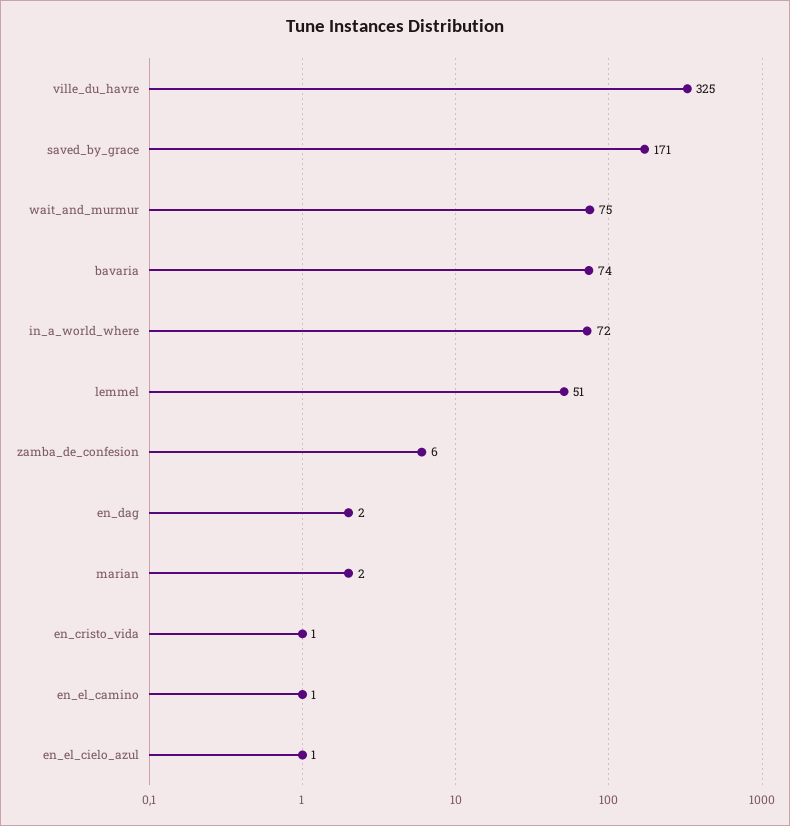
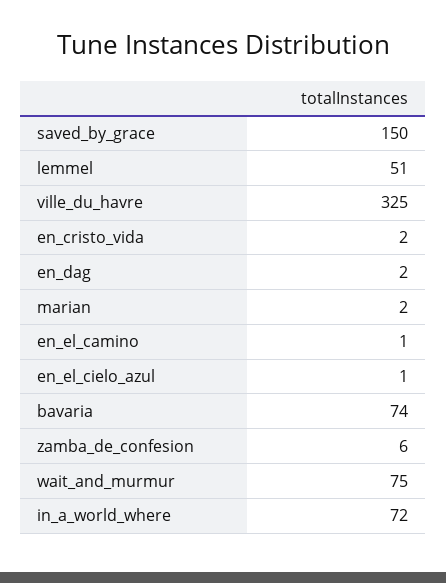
  {
    "ville_du_havre": 325,
-   "saved_by_grace": 171,
+   "saved_by_grace": 150,
    "wait_and_murmur": 75,
    "bavaria": 74,
    "in_a_world_where": 72,
    "lemmel": 51,
    "zamba_de_confesion": 6,
    "en_dag": 2,
    "marian": 2,
-   "en_cristo_vida": 1,
+   "en_cristo_vida": 2,
    "en_el_camino": 1,
    "en_el_cielo_azul": 1
  }

